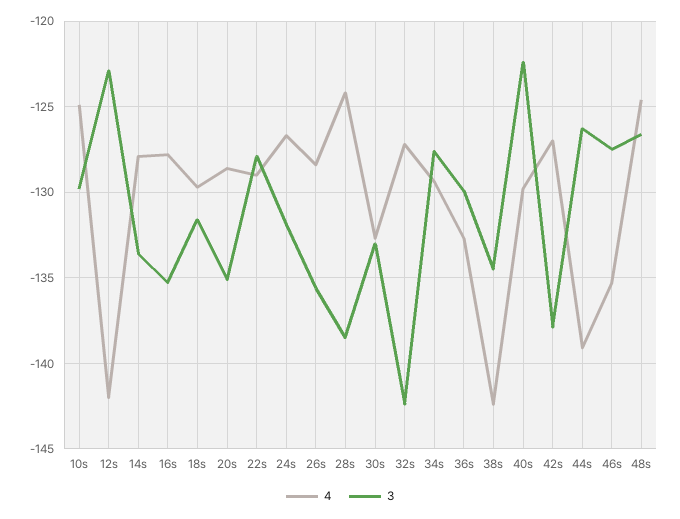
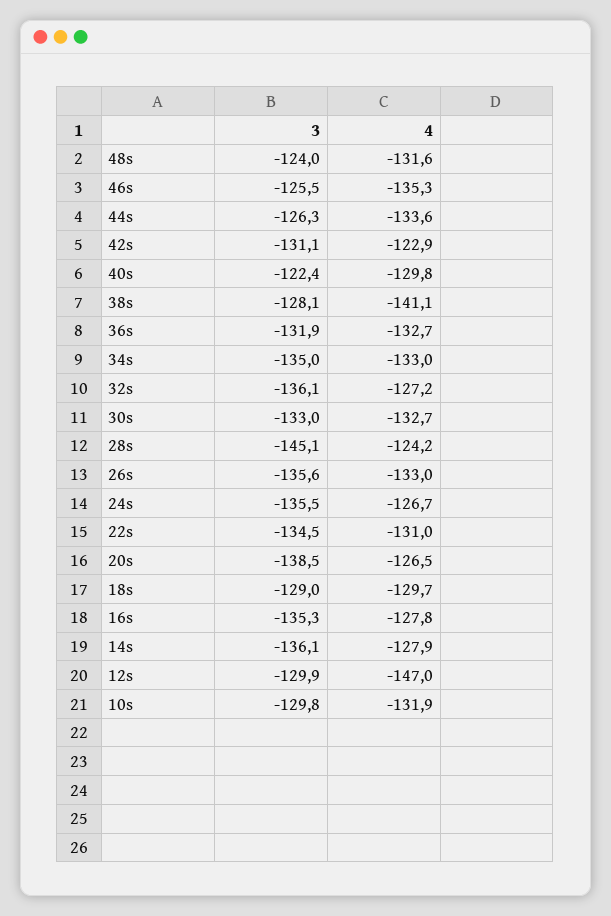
  {
    "4": {
-     "10s": -125,
+     "10s": -131.9,
-     "12s": -142,
+     "12s": -147,
      "14s": -127.9,
      "16s": -127.8,
      "18s": -129.7,
-     "20s": -128.5,
+     "20s": -126.5,
-     "22s": -129,
+     "22s": -131,
      "24s": -126.7,
-     "26s": -128.5,
+     "26s": -133,
      "28s": -124.2,
      "30s": -132.7,
      "32s": -127.2,
-     "34s": -129.5,
+     "34s": -133,
      "36s": -132.7,
-     "38s": -142.5,
+     "38s": -141.1,
      "40s": -129.8,
-     "42s": -127,
+     "42s": -122.9,
-     "44s": -139,
+     "44s": -133.6,
      "46s": -135.3,
-     "48s": -124.5
+     "48s": -131.6
    },
    "3": {
      "10s": -129.8,
-     "12s": -123,
+     "12s": -129.9,
-     "14s": -133.5,
+     "14s": -136.1,
      "16s": -135.3,
-     "18s": -131.5,
+     "18s": -129,
-     "20s": -135,
+     "20s": -138.5,
-     "22s": -128,
+     "22s": -134.5,
-     "24s": -132,
+     "24s": -135.5,
      "26s": -135.6,
-     "28s": -138.5,
+     "28s": -145.1,
      "30s": -133,
-     "32s": -142.5,
+     "32s": -136.1,
-     "34s": -127.5,
+     "34s": -135,
-     "36s": -130,
+     "36s": -131.9,
-     "38s": -134.5,
+     "38s": -128.1,
      "40s": -122.4,
-     "42s": -138,
+     "42s": -131.1,
      "44s": -126.3,
-     "46s": -127.5,
+     "46s": -125.5,
-     "48s": -126.5
+     "48s": -124
    }
  }

